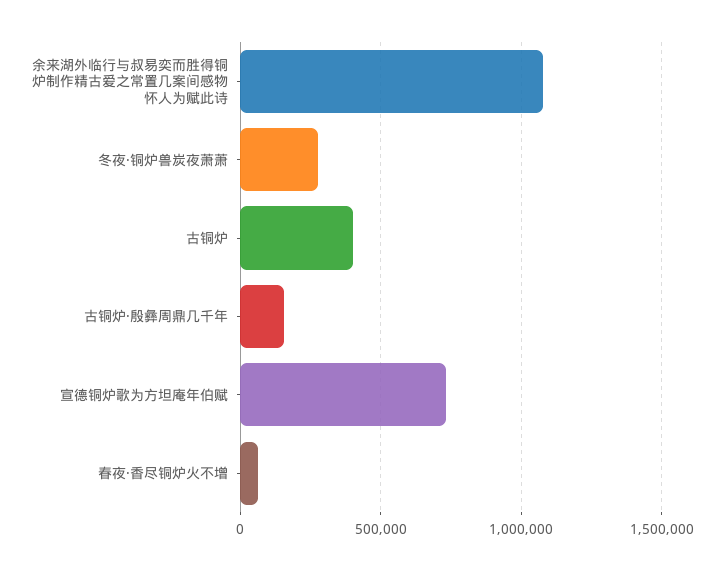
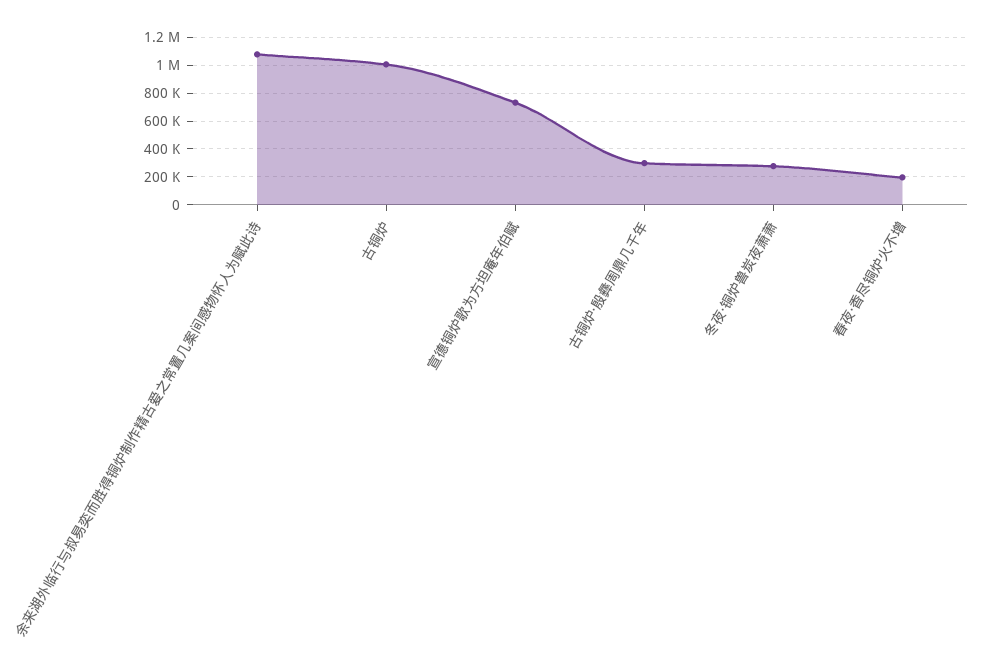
  {
    "余来湖外临行与叔易奕而胜得铜炉制作精古爱之常置几案间感物怀人为赋此诗": 1100000,
    "冬夜·铜炉兽炭夜萧萧": 300000,
-   "古铜炉": 400000,
+   "古铜炉": 1000000,
-   "古铜炉·殷彝周鼎几千年": 150000,
+   "古铜炉·殷彝周鼎几千年": 300000,
    "宣德铜炉歌为方坦庵年伯赋": 750000,
-   "春夜·香尽铜炉火不增": 50000
+   "春夜·香尽铜炉火不增": 200000
  }

